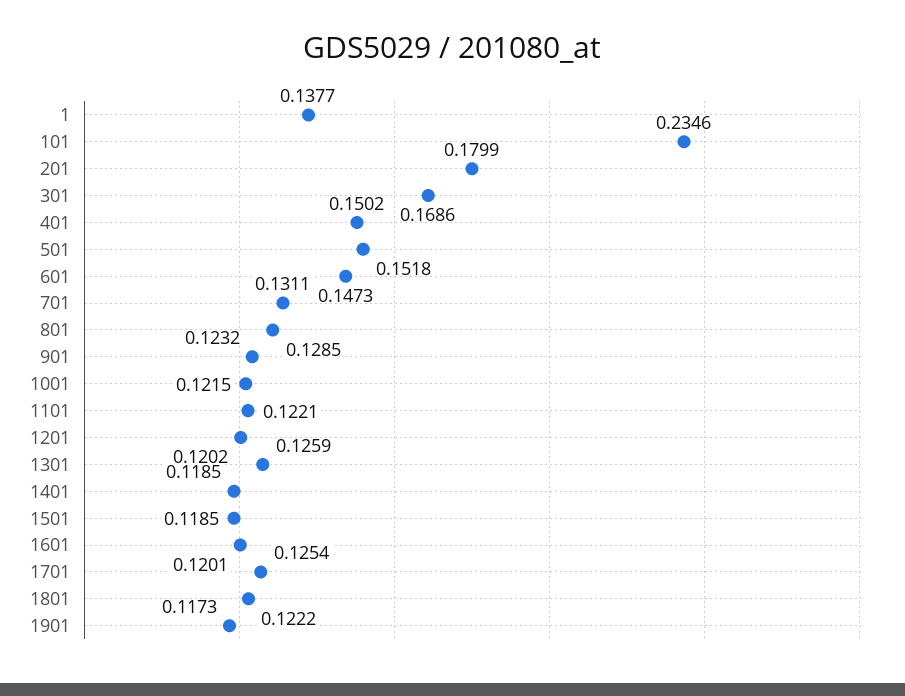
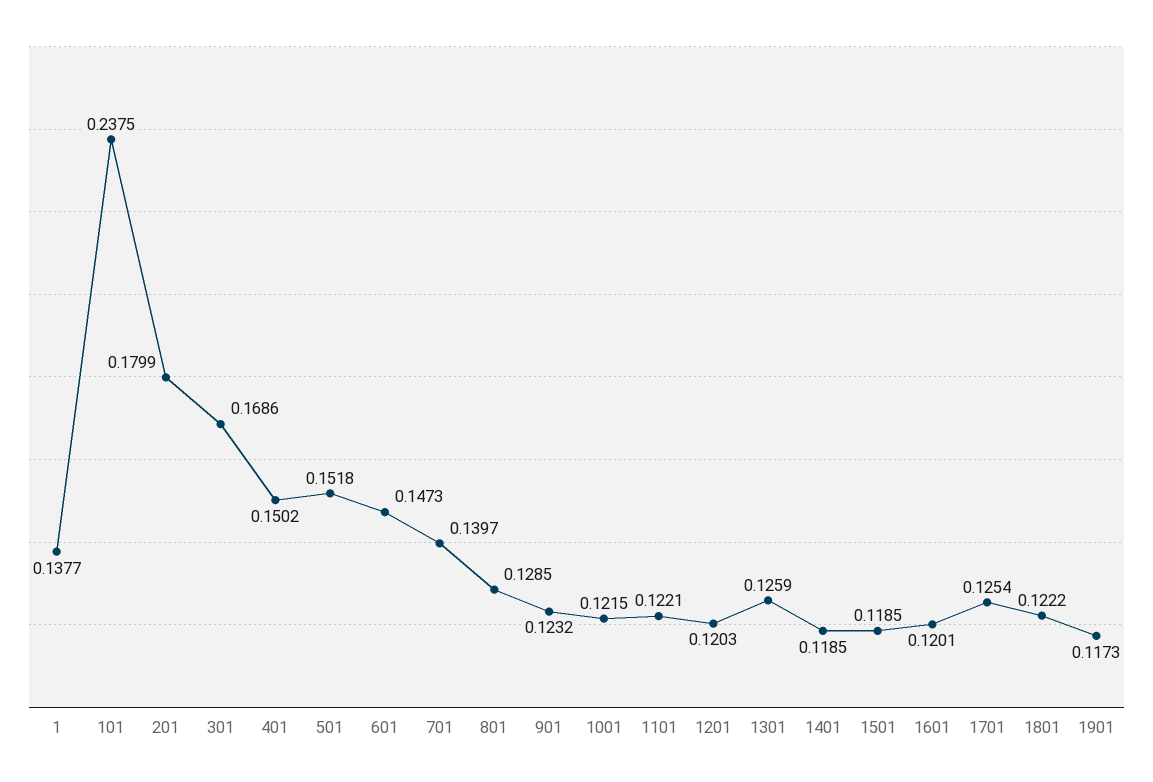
  {
    "1": 0.1377,
-   "101": 0.2346,
+   "101": 0.2375,
    "201": 0.1799,
    "301": 0.1686,
    "401": 0.1502,
    "501": 0.1518,
    "601": 0.1473,
-   "701": 0.1311,
+   "701": 0.1397,
    "801": 0.1285,
    "901": 0.1232,
    "1001": 0.1215,
    "1101": 0.1221,
-   "1201": 0.1202,
+   "1201": 0.1203,
    "1301": 0.1259,
    "1401": 0.1185,
    "1501": 0.1185,
    "1601": 0.1201,
    "1701": 0.1254,
    "1801": 0.1222,
    "1901": 0.1173
  }

